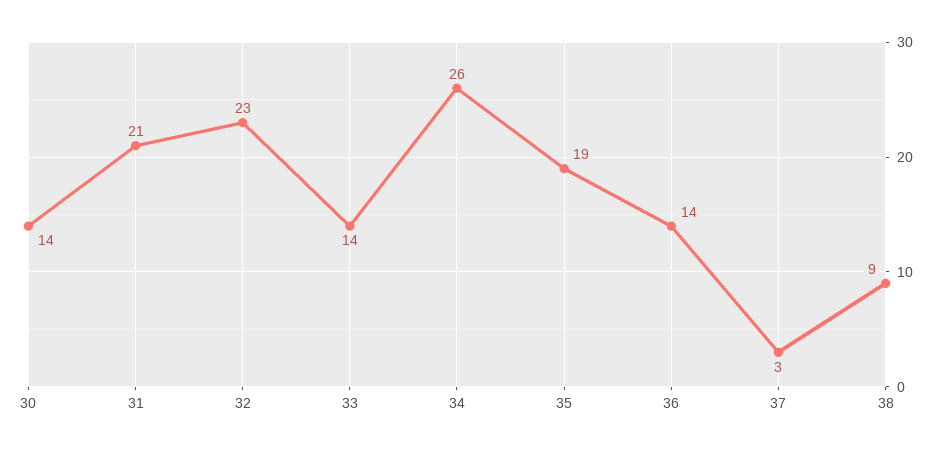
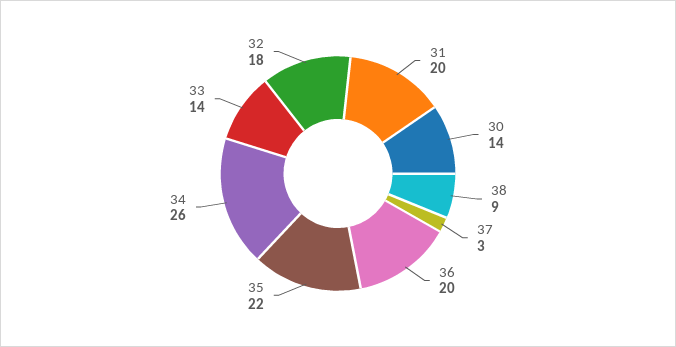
  {
    "30": 14,
-   "31": 21,
+   "31": 20,
-   "32": 23,
+   "32": 18,
    "33": 14,
    "34": 26,
-   "35": 19,
+   "35": 22,
-   "36": 14,
+   "36": 20,
    "37": 3,
    "38": 9
  }

